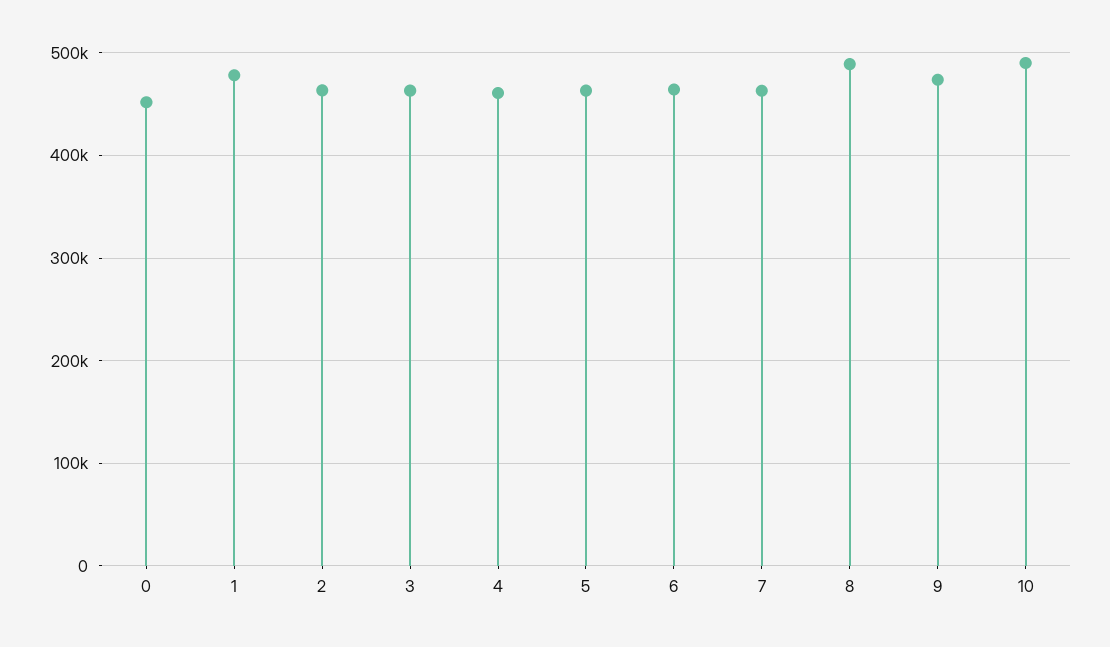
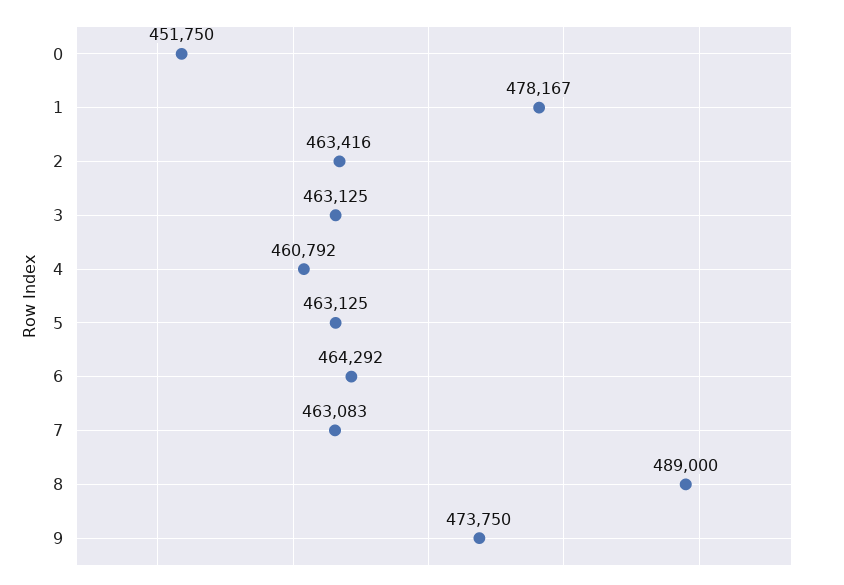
  {
    "0": 451750,
    "1": 478167,
    "2": 463416,
    "3": 463125,
    "4": 460792,
    "5": 463125,
    "6": 464292,
    "7": 463083,
    "8": 489000,
-   "9": 473750,
+   "9": 473750
-   "10": 490000
  }

